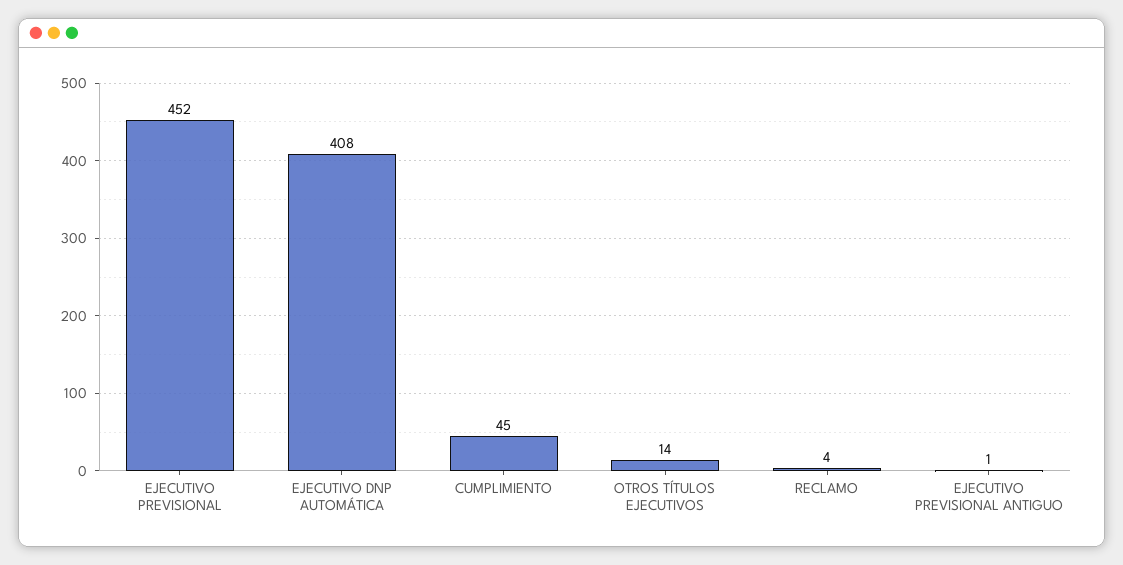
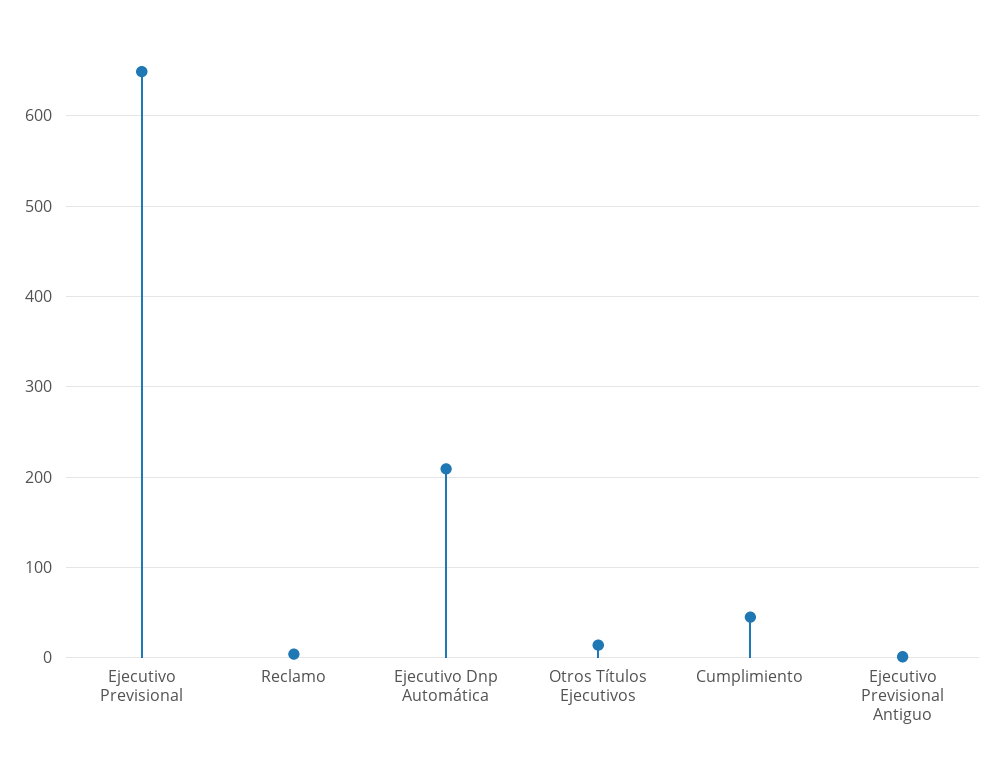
  {
-   "EJECUTIVO PREVISIONAL": 452,
+   "EJECUTIVO PREVISIONAL": 650,
-   "EJECUTIVO DNP AUTOMÁTICA": 408,
+   "EJECUTIVO DNP AUTOMÁTICA": 210,
    "CUMPLIMIENTO": 45,
    "OTROS TÍTULOS EJECUTIVOS": 14,
    "RECLAMO": 4,
    "EJECUTIVO PREVISIONAL ANTIGUO": 1
  }

